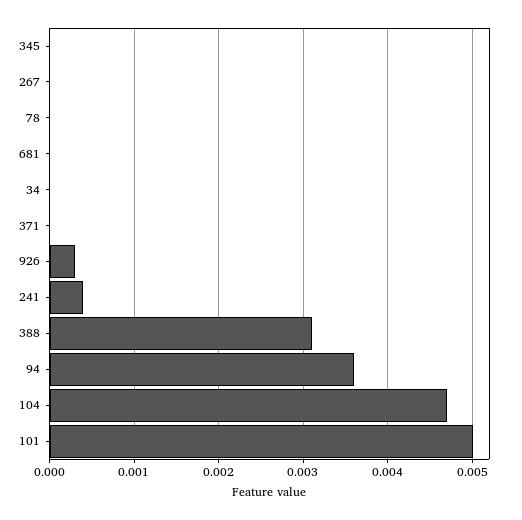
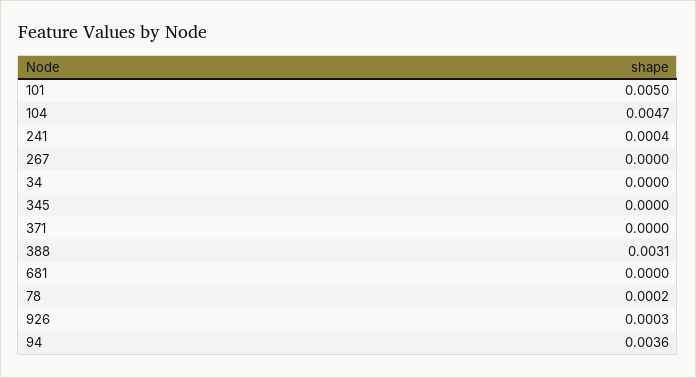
  {
    "345": 0,
    "267": 0,
-   "78": 0,
+   "78": 0.0002,
    "681": 0,
    "34": 0,
    "371": 0,
    "926": 0.0003,
    "241": 0.0004,
    "388": 0.0031,
    "94": 0.0036,
    "104": 0.0047,
    "101": 0.005
  }

